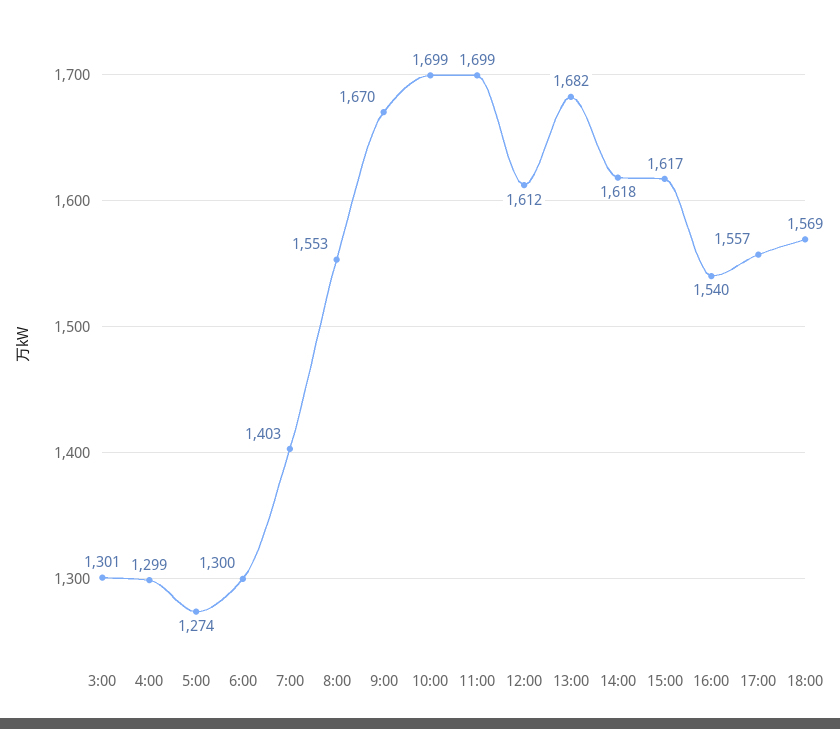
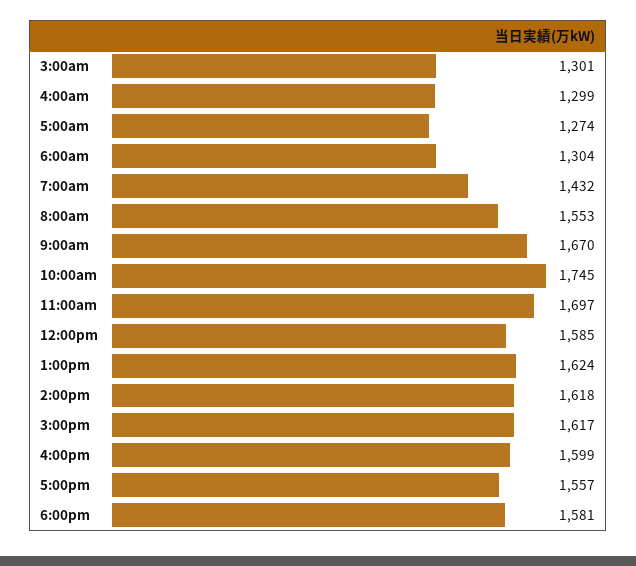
  {
    "3:00": 1301,
    "4:00": 1299,
    "5:00": 1274,
-   "6:00": 1300,
+   "6:00": 1304,
-   "7:00": 1403,
+   "7:00": 1432,
    "8:00": 1553,
    "9:00": 1670,
-   "10:00": 1699,
+   "10:00": 1745,
-   "11:00": 1699,
+   "11:00": 1697,
-   "12:00": 1612,
+   "12:00": 1585,
-   "13:00": 1682,
+   "13:00": 1624,
    "14:00": 1618,
    "15:00": 1617,
-   "16:00": 1540,
+   "16:00": 1599,
    "17:00": 1557,
-   "18:00": 1569
+   "18:00": 1581
  }

